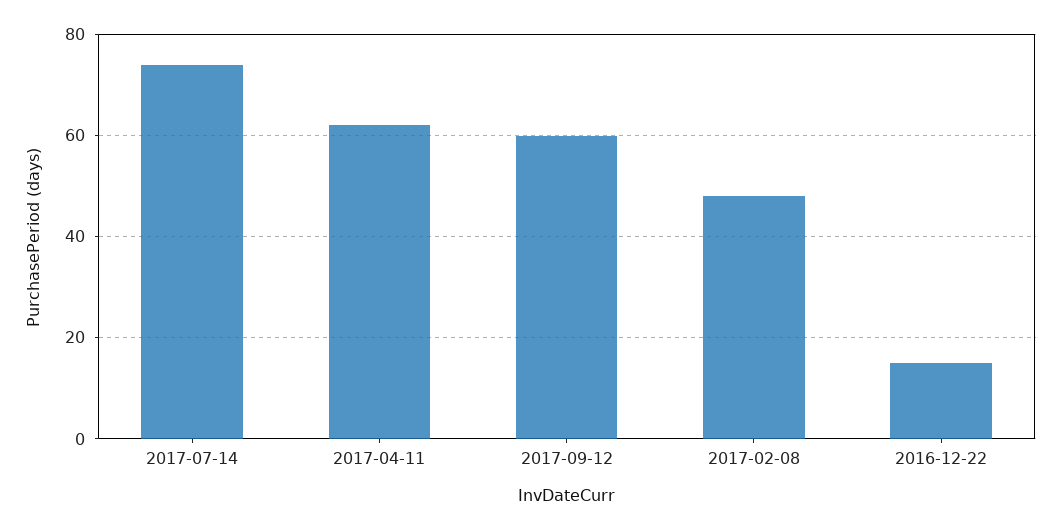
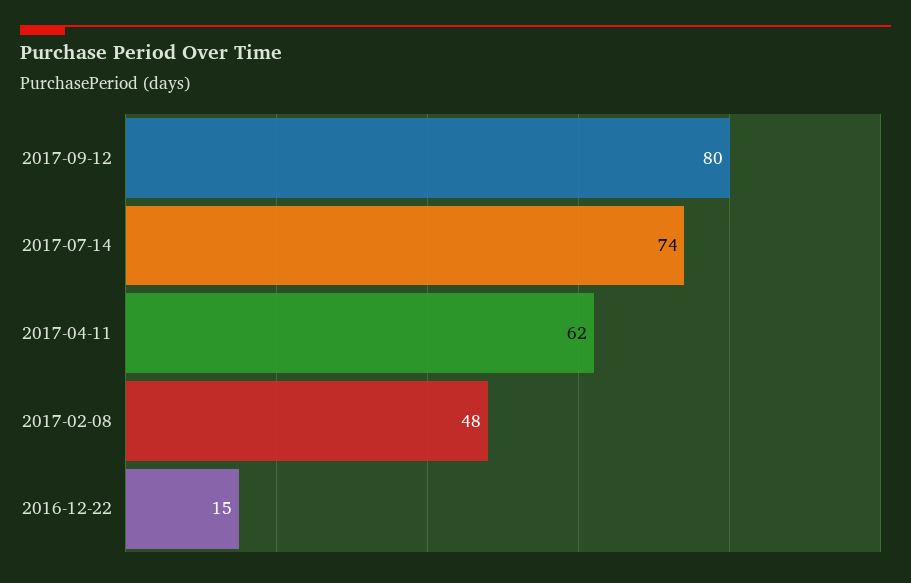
  {
    "2017-07-14": 74,
    "2017-04-11": 62,
-   "2017-09-12": 60,
+   "2017-09-12": 80,
    "2017-02-08": 48,
    "2016-12-22": 15
  }

